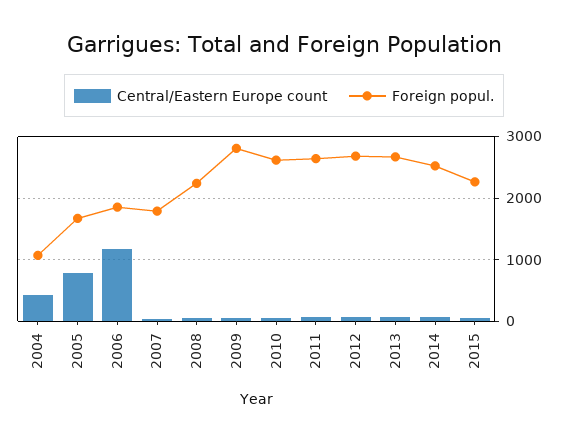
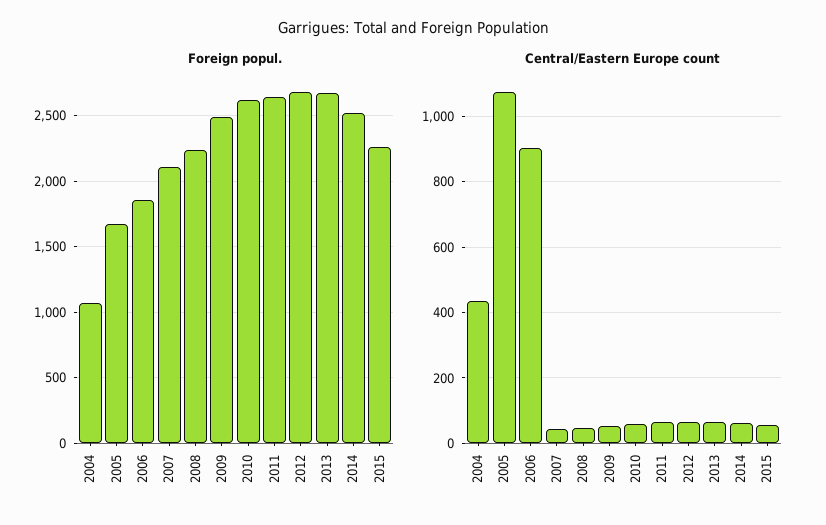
  {
    "Central/Eastern Europe count": {
      "2004": 440,
-     "2005": 800,
+     "2005": 1080,
-     "2006": 1200,
+     "2006": 900,
      "2007": 40,
      "2008": 40,
      "2009": 60,
      "2010": 60,
      "2011": 60,
      "2012": 60,
      "2013": 60,
      "2014": 60,
      "2015": 60
    },
    "Foreign popul.": {
      "2004": 1050,
      "2005": 1650,
      "2006": 1850,
-     "2007": 1800,
+     "2007": 2100,
      "2008": 2250,
-     "2009": 2800,
+     "2009": 2500,
      "2010": 2600,
      "2011": 2650,
      "2012": 2700,
      "2013": 2650,
      "2014": 2500,
      "2015": 2250
    }
  }

